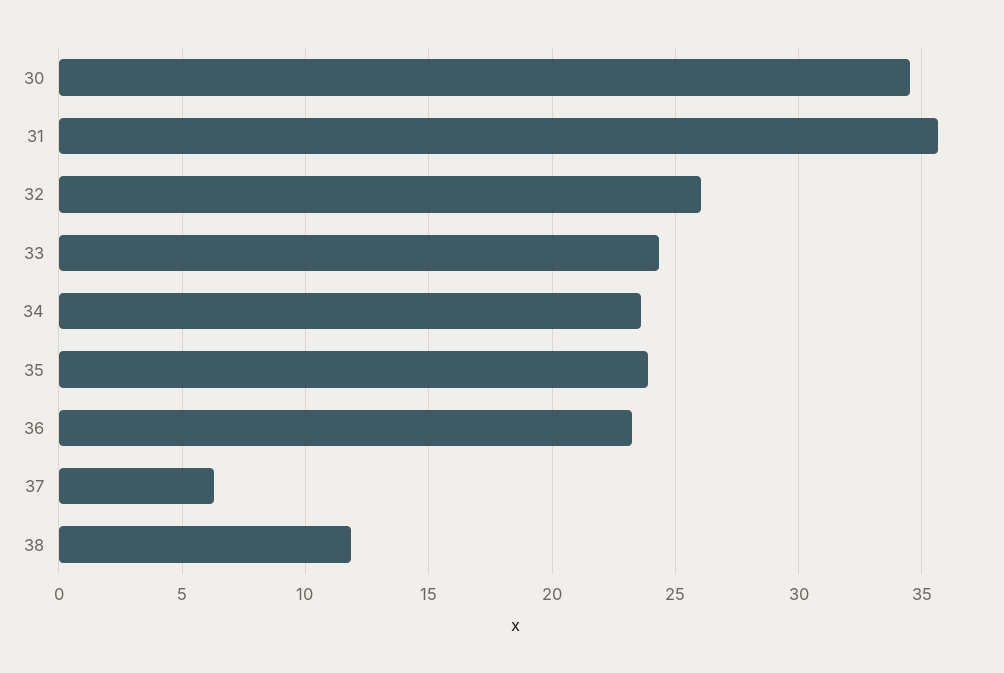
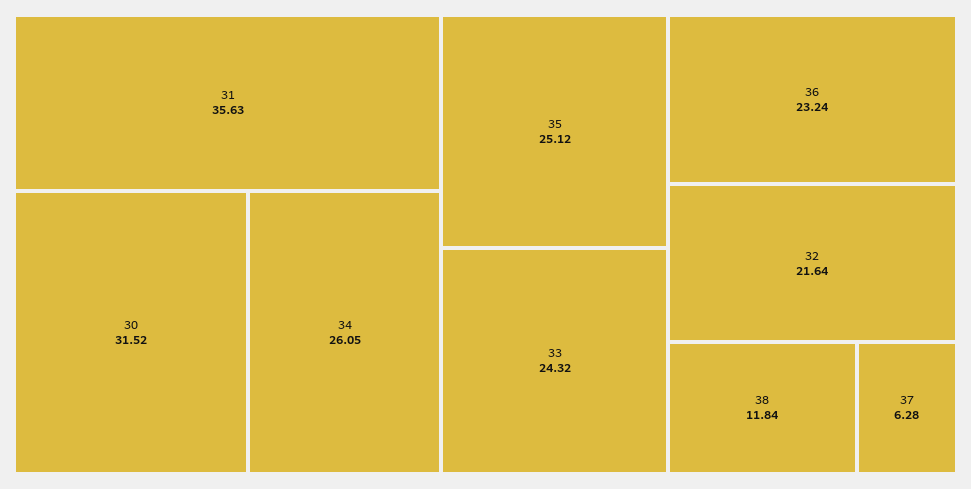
  {
-   "30": 34.5,
+   "30": 31.52,
    "31": 35.63,
-   "32": 26,
+   "32": 21.64,
    "33": 24.32,
-   "34": 23.5,
+   "34": 26.05,
-   "35": 24,
+   "35": 25.12,
    "36": 23.24,
    "37": 6.28,
    "38": 11.84
  }

